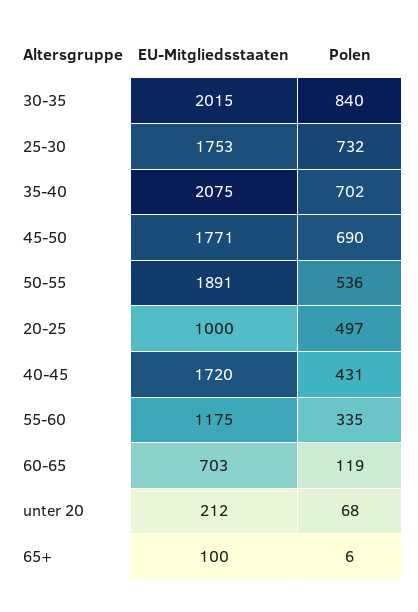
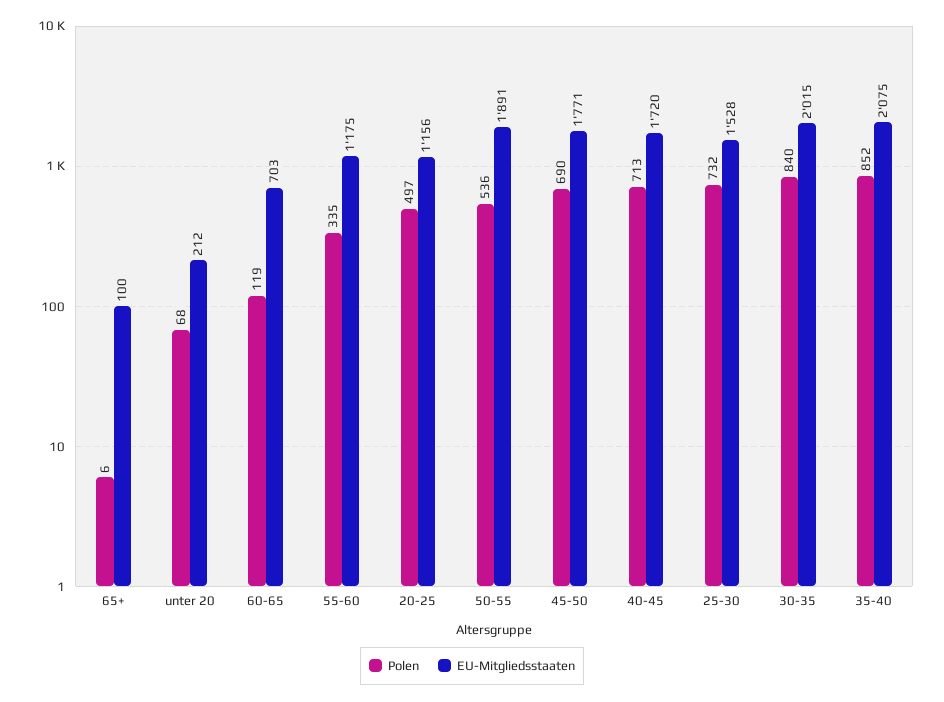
  {
    "EU-Mitgliedsstaaten": {
      "30-35": 2015,
-     "25-30": 1753,
+     "25-30": 1528,
      "35-40": 2075,
      "45-50": 1771,
      "50-55": 1891,
-     "20-25": 1000,
+     "20-25": 1156,
      "40-45": 1720,
      "55-60": 1175,
      "60-65": 703,
      "unter 20": 212,
      "65+": 100
    },
    "Polen": {
      "30-35": 840,
      "25-30": 732,
-     "35-40": 702,
+     "35-40": 852,
      "45-50": 690,
      "50-55": 536,
      "20-25": 497,
-     "40-45": 431,
+     "40-45": 713,
      "55-60": 335,
      "60-65": 119,
      "unter 20": 68,
      "65+": 6
    }
  }

